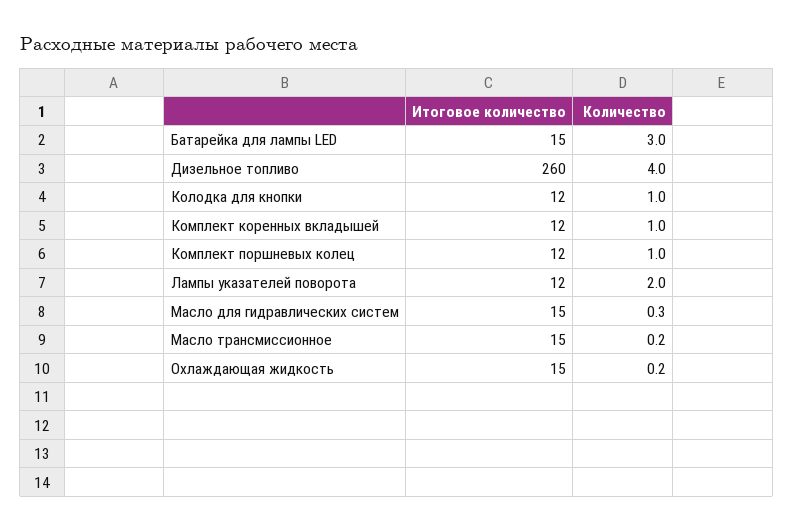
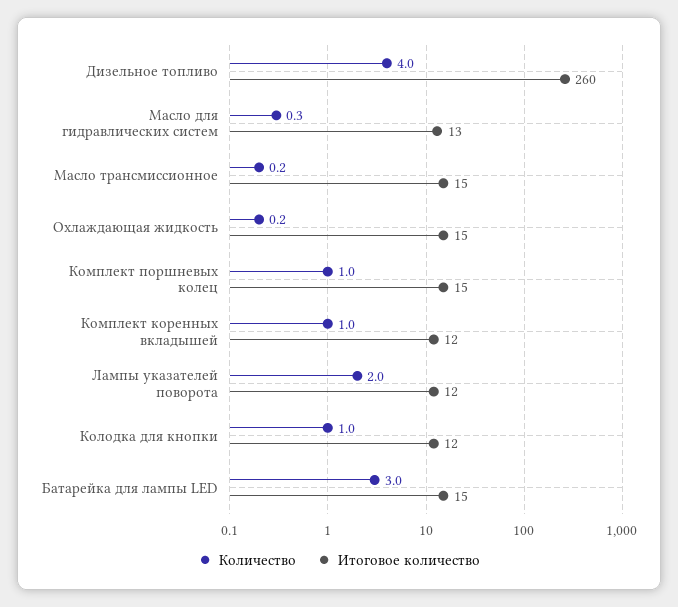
  {
    "Итоговое количество": {
      "Батарейка для лампы LED": 15,
      "Дизельное топливо": 260,
      "Колодка для кнопки": 12,
      "Комплект коренных вкладышей": 12,
-     "Комплект поршневых колец": 12,
+     "Комплект поршневых колец": 15,
      "Лампы указателей поворота": 12,
-     "Масло для гидравлических систем": 15,
+     "Масло для гидравлических систем": 13,
      "Масло трансмиссионное": 15,
      "Охлаждающая жидкость": 15
    },
    "Количество": {
      "Батарейка для лампы LED": 3,
      "Дизельное топливо": 4,
      "Колодка для кнопки": 1,
      "Комплект коренных вкладышей": 1,
      "Комплект поршневых колец": 1,
      "Лампы указателей поворота": 2,
      "Масло для гидравлических систем": 0.3,
      "Масло трансмиссионное": 0.2,
      "Охлаждающая жидкость": 0.2
    }
  }

